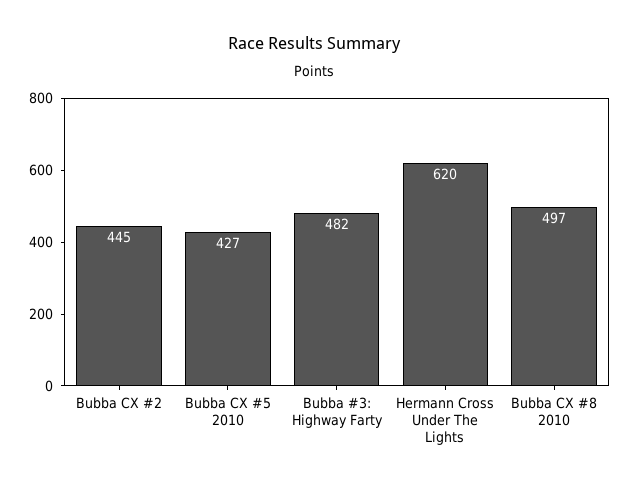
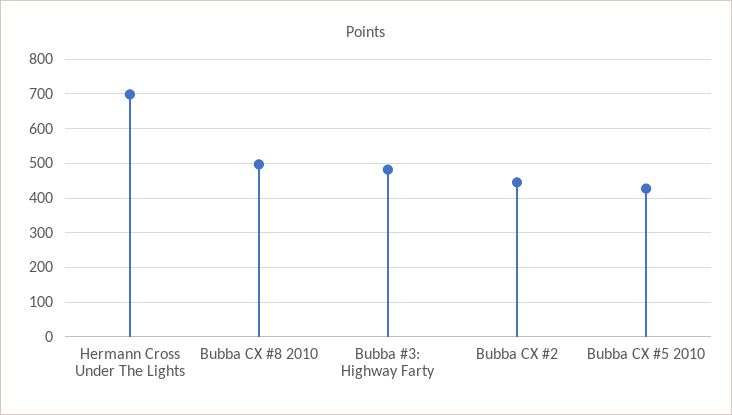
  {
    "Bubba CX #2": 445,
    "Bubba CX #5 2010": 427,
    "Bubba #3: Highway Farty": 482,
-   "Hermann Cross Under The Lights": 620,
+   "Hermann Cross Under The Lights": 700,
    "Bubba CX #8 2010": 497
  }

